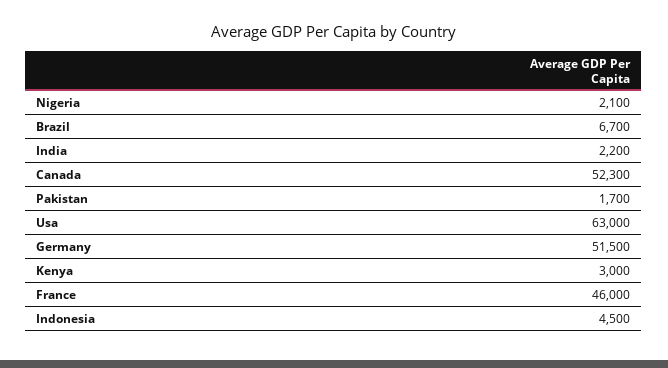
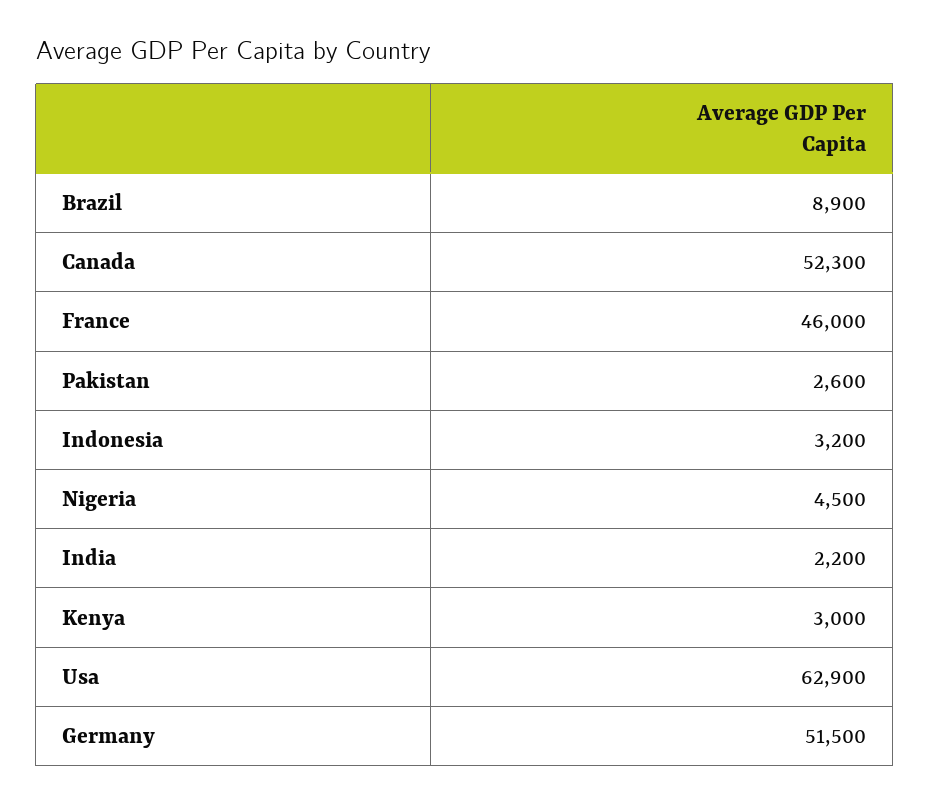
  {
-   "Nigeria": 2100,
+   "Nigeria": 4500,
-   "Brazil": 6700,
+   "Brazil": 8900,
    "India": 2200,
    "Canada": 52300,
-   "Pakistan": 1700,
+   "Pakistan": 2600,
-   "Usa": 63000,
+   "Usa": 62900,
    "Germany": 51500,
    "Kenya": 3000,
    "France": 46000,
-   "Indonesia": 4500
+   "Indonesia": 3200
  }

